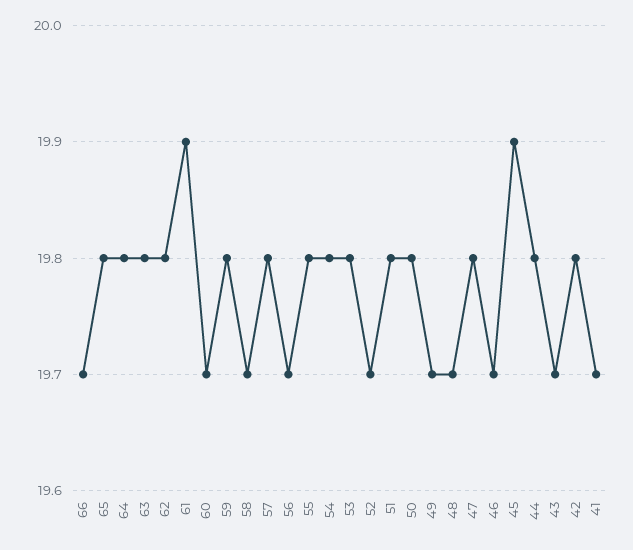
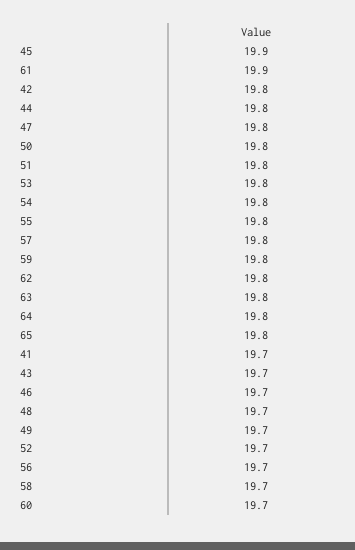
  {
-   "66": 19.7,
    "65": 19.8,
    "64": 19.8,
    "63": 19.8,
    "62": 19.8,
    "61": 19.9,
    "60": 19.7,
    "59": 19.8,
    "58": 19.7,
    "57": 19.8,
    "56": 19.7,
    "55": 19.8,
    "54": 19.8,
    "53": 19.8,
    "52": 19.7,
    "51": 19.8,
    "50": 19.8,
    "49": 19.7,
    "48": 19.7,
    "47": 19.8,
    "46": 19.7,
    "45": 19.9,
    "44": 19.8,
    "43": 19.7,
    "42": 19.8,
    "41": 19.7
  }

